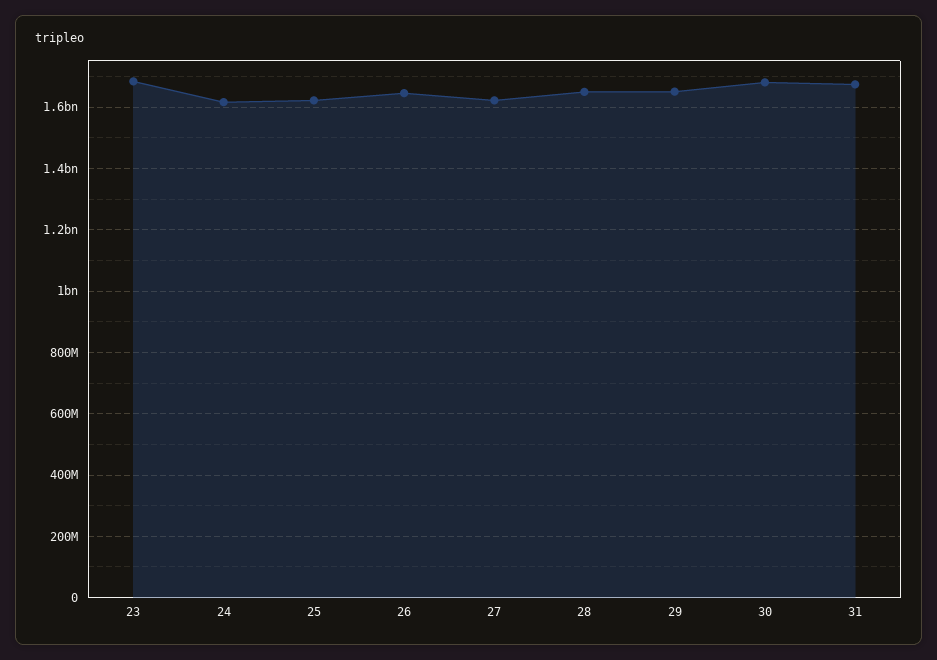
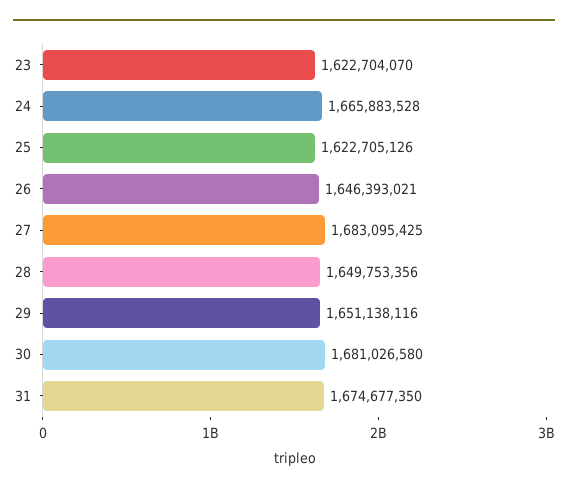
  {
-   "23": 1680000000,
+   "23": 1622704070,
-   "24": 1620000000,
+   "24": 1665883528,
    "25": 1622705126,
    "26": 1646393021,
-   "27": 1620000000,
+   "27": 1683095425,
    "28": 1649753356,
    "29": 1651138116,
    "30": 1681026580,
    "31": 1674677350
  }

